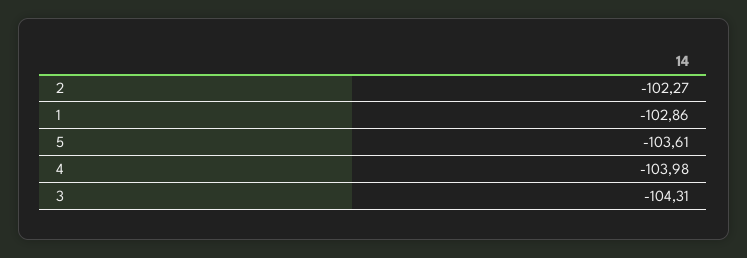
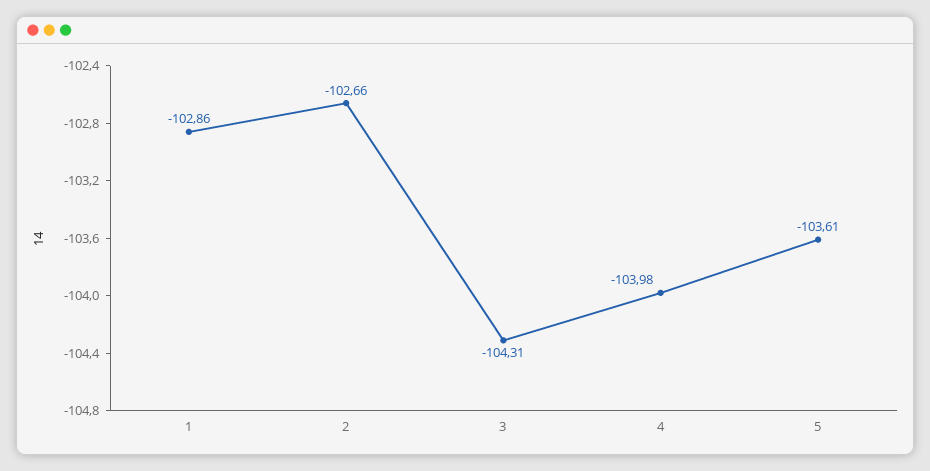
  {
-   "2": -102.27,
+   "2": -102.66,
    "1": -102.86,
    "5": -103.61,
    "4": -103.98,
    "3": -104.31
  }

